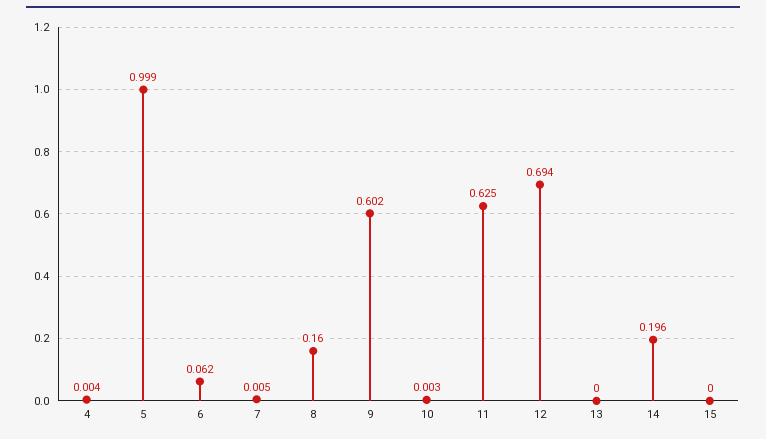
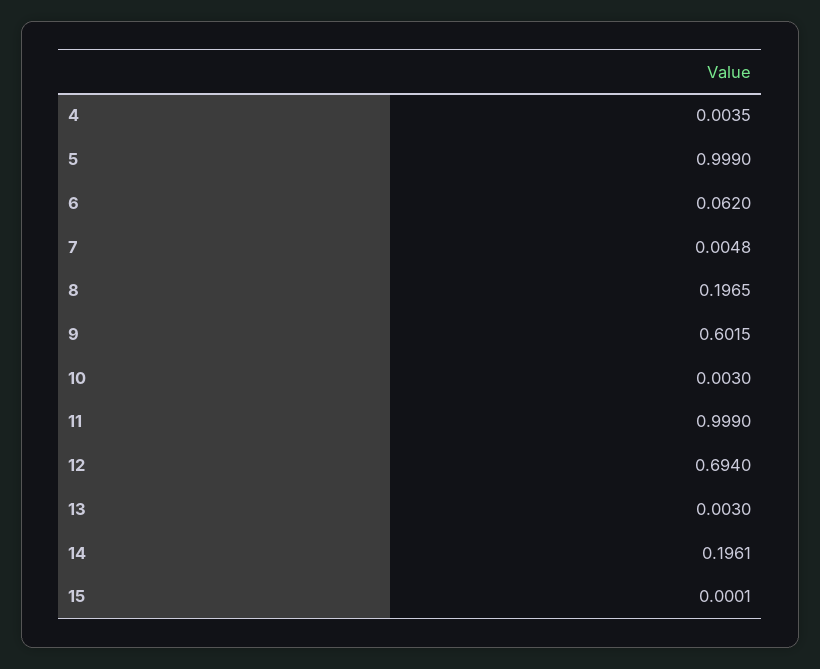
  {
    "4": 0.0035,
    "5": 0.999,
    "6": 0.062,
    "7": 0.0048,
-   "8": 0.16,
+   "8": 0.1965,
    "9": 0.6015,
    "10": 0.003,
-   "11": 0.625,
+   "11": 0.999,
    "12": 0.694,
-   "13": 0,
+   "13": 0.003,
    "14": 0.1961,
    "15": 0.0001
  }

